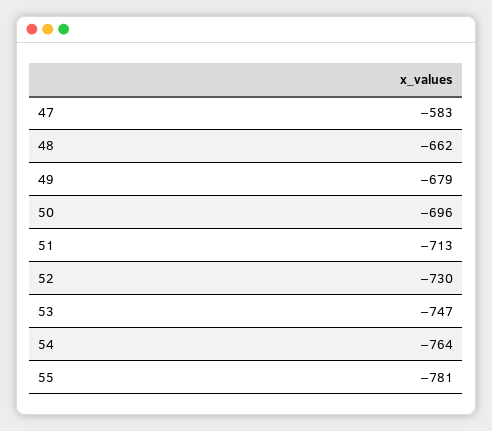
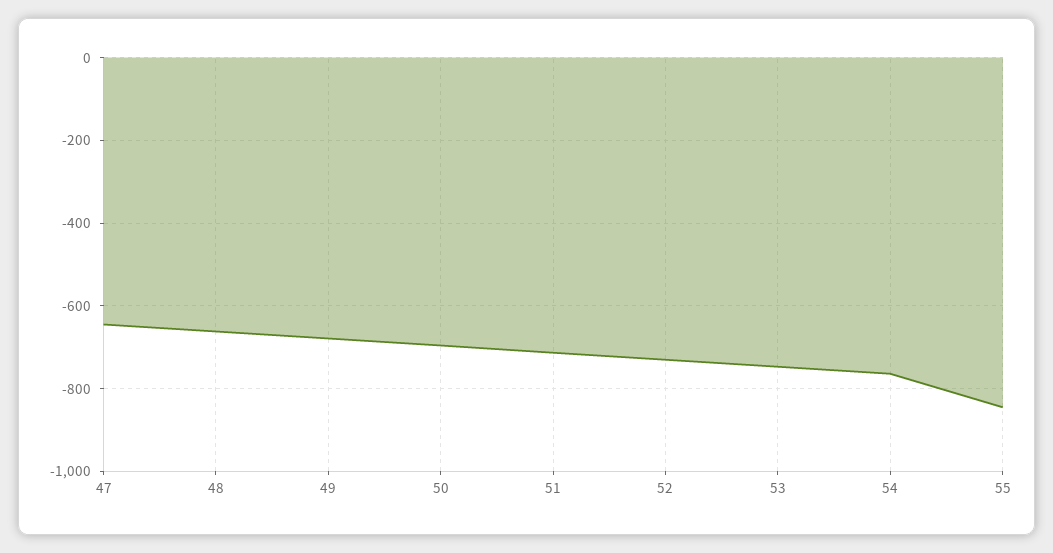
  {
-   "47": -583,
+   "47": -640,
    "48": -662,
    "49": -679,
    "50": -696,
    "51": -713,
    "52": -730,
    "53": -747,
    "54": -764,
-   "55": -781
+   "55": -840
  }

